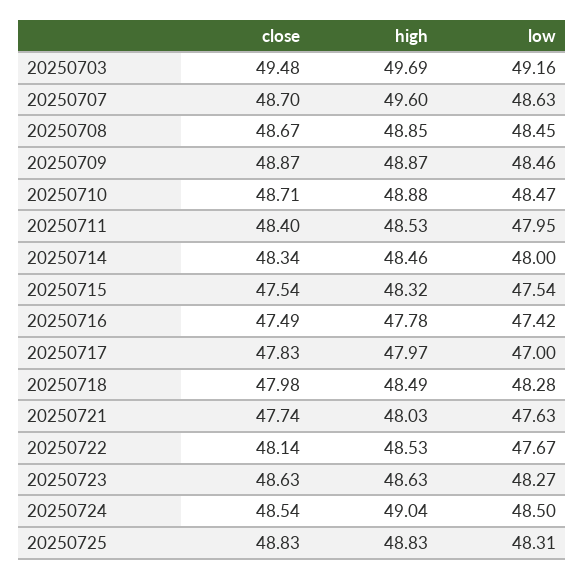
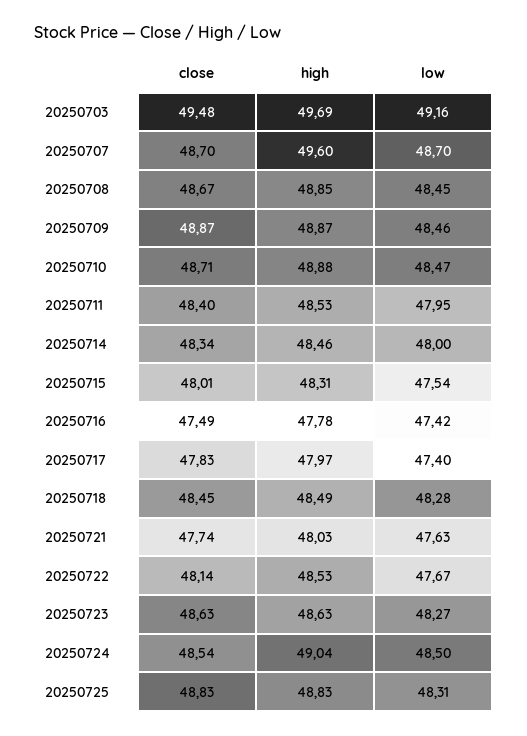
  {
    "close": {
      "20250703": 49.48,
      "20250707": 48.7,
      "20250708": 48.67,
      "20250709": 48.87,
      "20250710": 48.71,
      "20250711": 48.4,
      "20250714": 48.34,
-     "20250715": 47.54,
+     "20250715": 48.01,
      "20250716": 47.49,
      "20250717": 47.83,
-     "20250718": 47.98,
+     "20250718": 48.45,
      "20250721": 47.74,
      "20250722": 48.14,
      "20250723": 48.63,
      "20250724": 48.54,
      "20250725": 48.83
    },
    "high": {
      "20250703": 49.69,
      "20250707": 49.6,
      "20250708": 48.85,
      "20250709": 48.87,
      "20250710": 48.88,
      "20250711": 48.53,
      "20250714": 48.46,
-     "20250715": 48.32,
+     "20250715": 48.31,
      "20250716": 47.78,
      "20250717": 47.97,
      "20250718": 48.49,
      "20250721": 48.03,
      "20250722": 48.53,
      "20250723": 48.63,
      "20250724": 49.04,
      "20250725": 48.83
    },
    "low": {
      "20250703": 49.16,
-     "20250707": 48.63,
+     "20250707": 48.7,
      "20250708": 48.45,
      "20250709": 48.46,
      "20250710": 48.47,
      "20250711": 47.95,
      "20250714": 48,
      "20250715": 47.54,
      "20250716": 47.42,
-     "20250717": 47,
+     "20250717": 47.4,
      "20250718": 48.28,
      "20250721": 47.63,
      "20250722": 47.67,
      "20250723": 48.27,
      "20250724": 48.5,
      "20250725": 48.31
    }
  }

